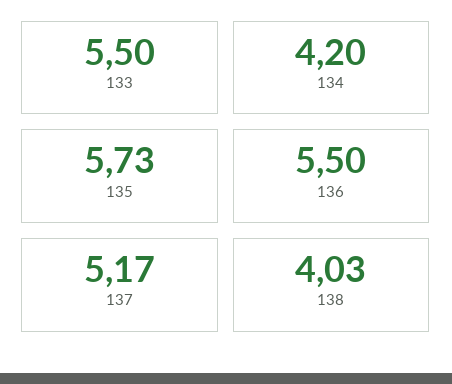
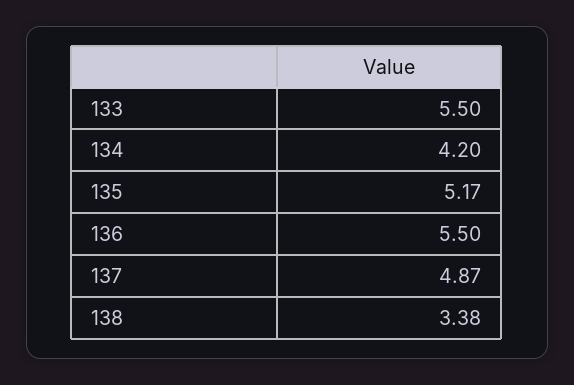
  {
    "133": 5.5,
    "134": 4.2,
-   "135": 5.73,
+   "135": 5.17,
    "136": 5.5,
-   "137": 5.17,
+   "137": 4.87,
-   "138": 4.03
+   "138": 3.38
  }

